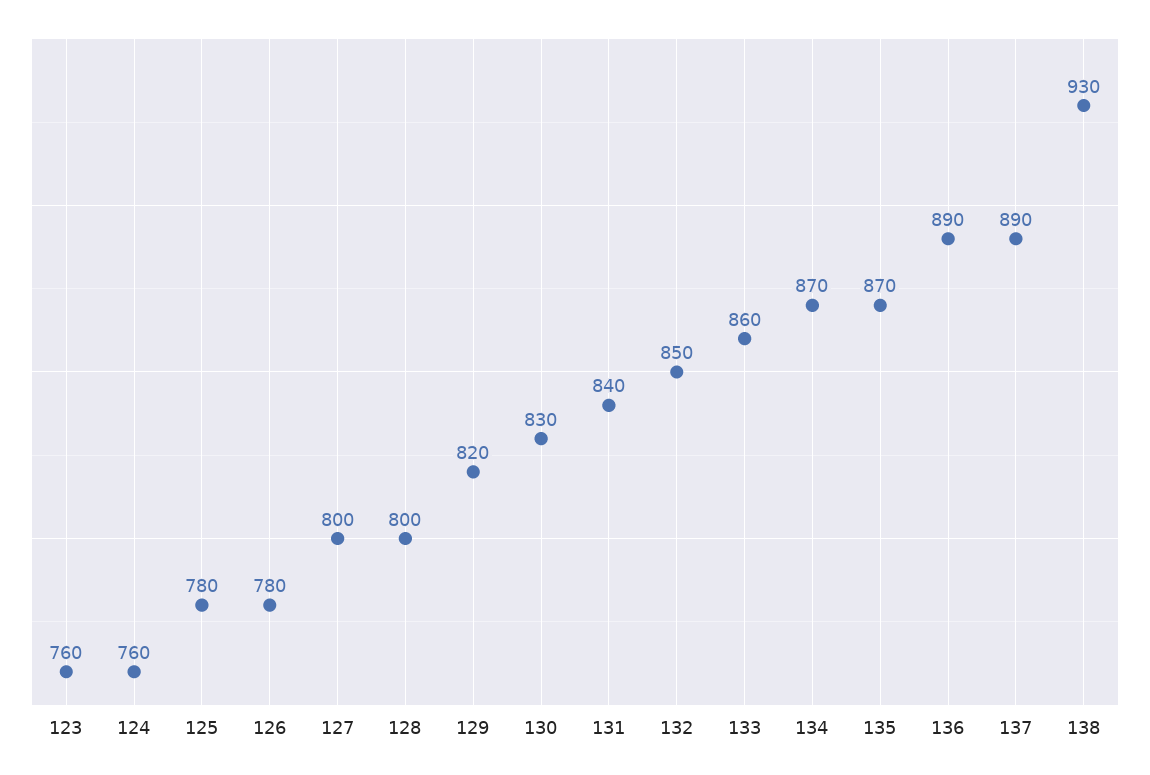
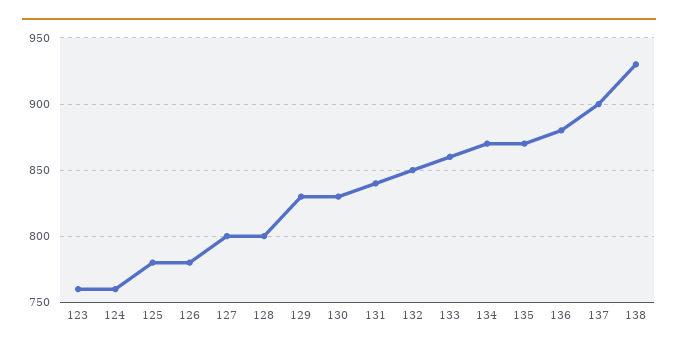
  {
    "123": 760,
    "124": 760,
    "125": 780,
    "126": 780,
    "127": 800,
    "128": 800,
-   "129": 820,
+   "129": 830,
    "130": 830,
    "131": 840,
    "132": 850,
    "133": 860,
    "134": 870,
    "135": 870,
-   "136": 890,
+   "136": 880,
-   "137": 890,
+   "137": 900,
    "138": 930
  }

